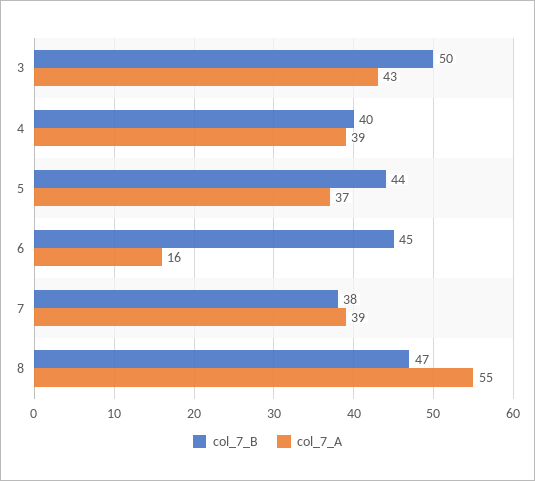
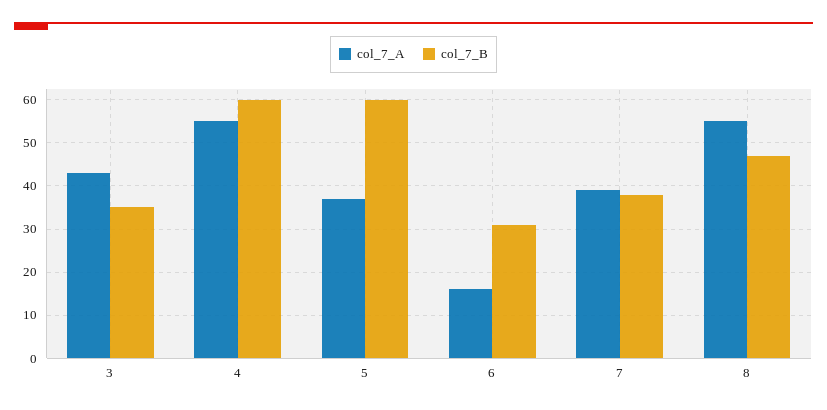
  {
    "col_7_B": {
-     "3": 50,
+     "3": 35,
-     "4": 40,
+     "4": 60,
-     "5": 44,
+     "5": 60,
-     "6": 45,
+     "6": 30,
      "7": 38,
      "8": 47
    },
    "col_7_A": {
      "3": 43,
-     "4": 39,
+     "4": 55,
      "5": 37,
      "6": 16,
      "7": 39,
      "8": 55
    }
  }

